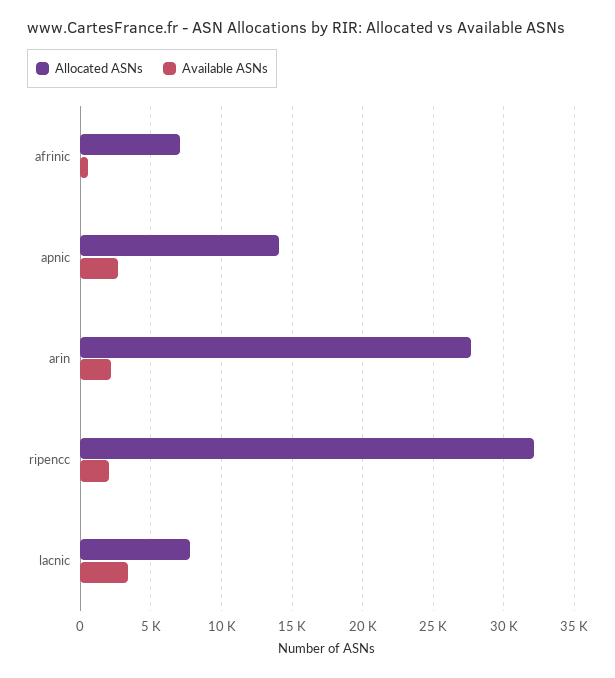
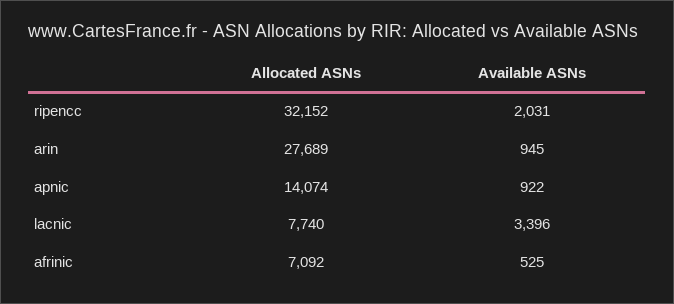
  {
    "Allocated ASNs": {
      "afrinic": 7092,
      "apnic": 14074,
      "arin": 27689,
      "ripencc": 32152,
      "lacnic": 7740
    },
    "Available ASNs": {
      "afrinic": 525,
-     "apnic": 2500,
+     "apnic": 922,
-     "arin": 2000,
+     "arin": 945,
      "ripencc": 2031,
      "lacnic": 3396
    }
  }

